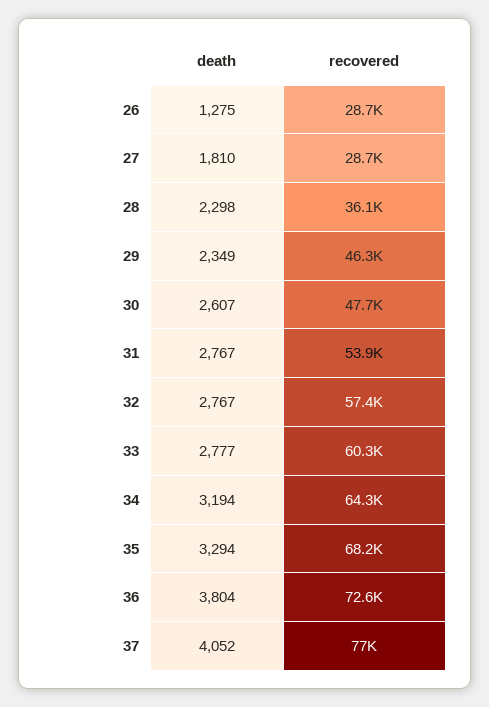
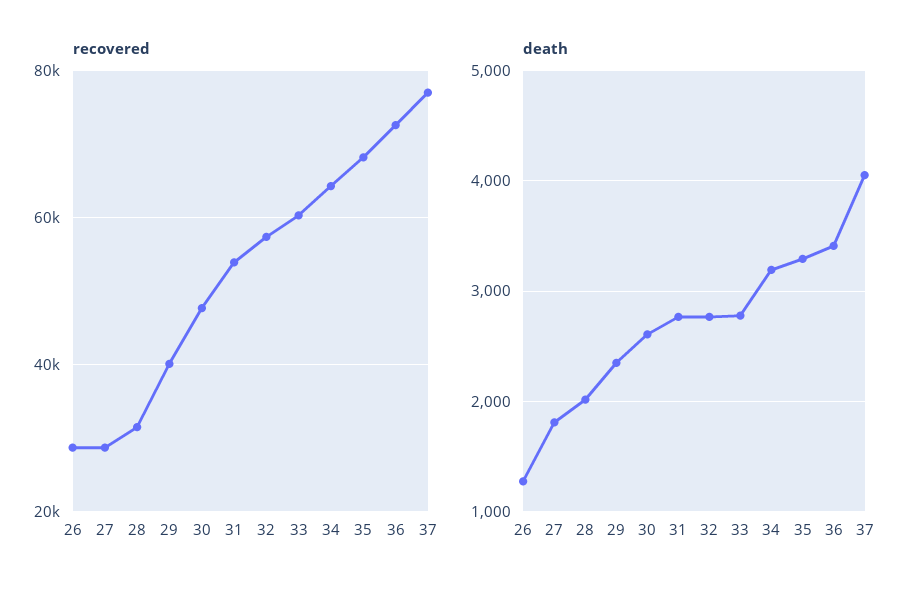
  {
    "death": {
      "26": 1275,
      "27": 1810,
-     "28": 2298,
+     "28": 2000,
      "29": 2349,
      "30": 2607,
      "31": 2767,
      "32": 2767,
      "33": 2777,
      "34": 3194,
      "35": 3294,
-     "36": 3804,
+     "36": 3400,
      "37": 4052
    },
    "recovered": {
      "26": 28700,
      "27": 28700,
-     "28": 36100,
+     "28": 32000,
-     "29": 46300,
+     "29": 40000,
      "30": 47700,
      "31": 53900,
      "32": 57400,
      "33": 60300,
      "34": 64300,
      "35": 68200,
      "36": 72600,
      "37": 77000
    }
  }

